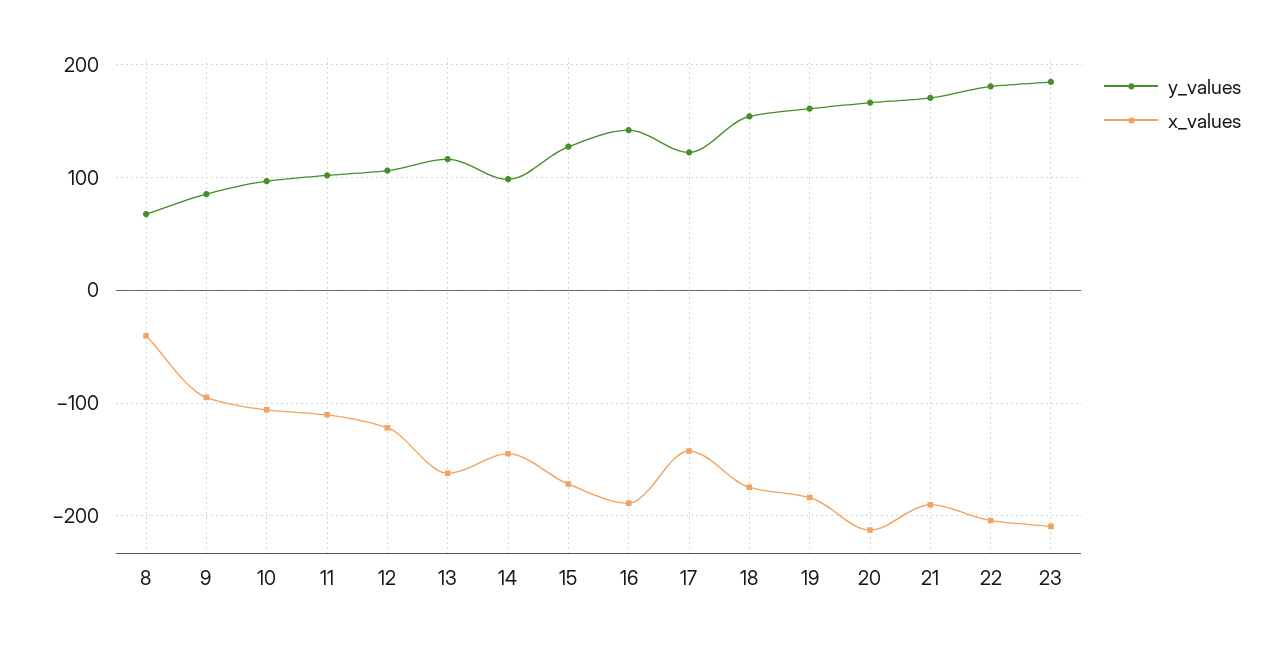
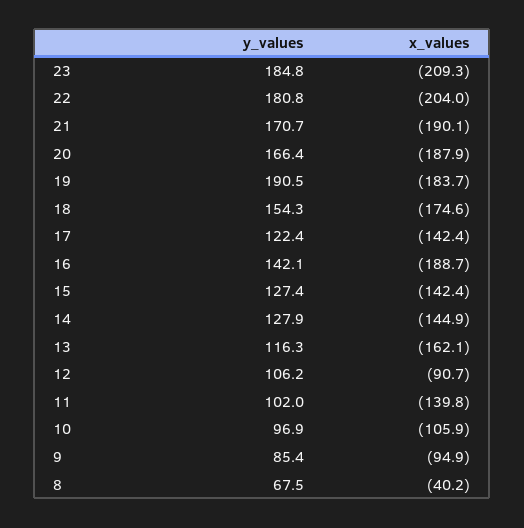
  {
    "y_values": {
      "8": 67.5,
      "9": 85.4,
      "10": 96.9,
      "11": 102,
      "12": 106.2,
      "13": 116.3,
-     "14": 100,
+     "14": 127.9,
      "15": 127.4,
      "16": 142.1,
      "17": 122.4,
      "18": 154.3,
-     "19": 160,
+     "19": 190.5,
      "20": 166.4,
      "21": 170.7,
      "22": 180.8,
      "23": 184.8
    },
    "x_values": {
      "8": -40.2,
      "9": -94.9,
      "10": -105.9,
-     "11": -110,
+     "11": -139.8,
-     "12": -120,
+     "12": -90.7,
      "13": -162.1,
      "14": -144.9,
-     "15": -170,
+     "15": -142.4,
      "16": -188.7,
      "17": -142.4,
      "18": -174.6,
      "19": -183.7,
-     "20": -210,
+     "20": -187.9,
      "21": -190.1,
      "22": -204,
      "23": -209.3
    }
  }

